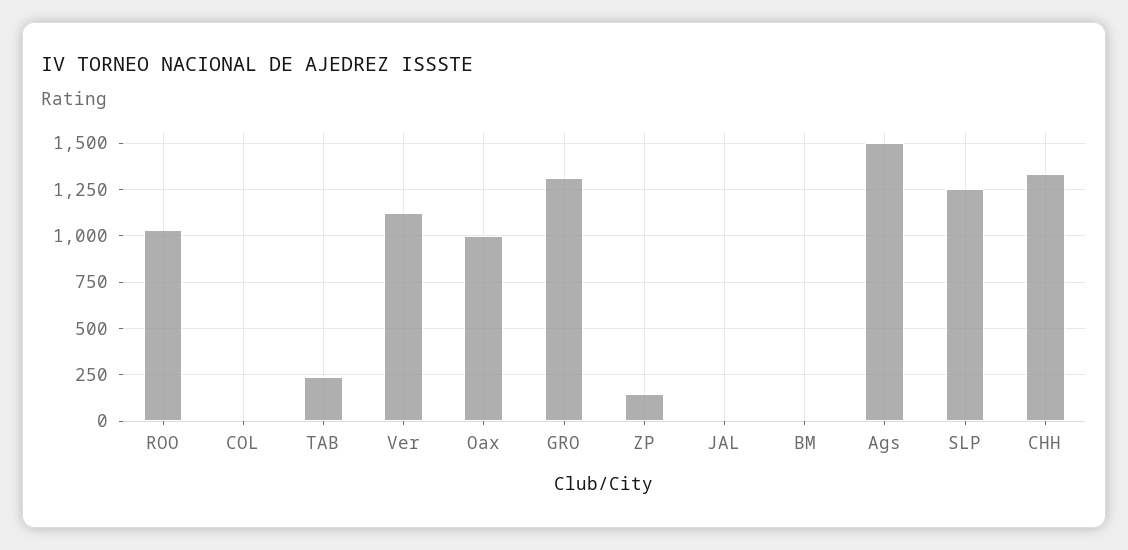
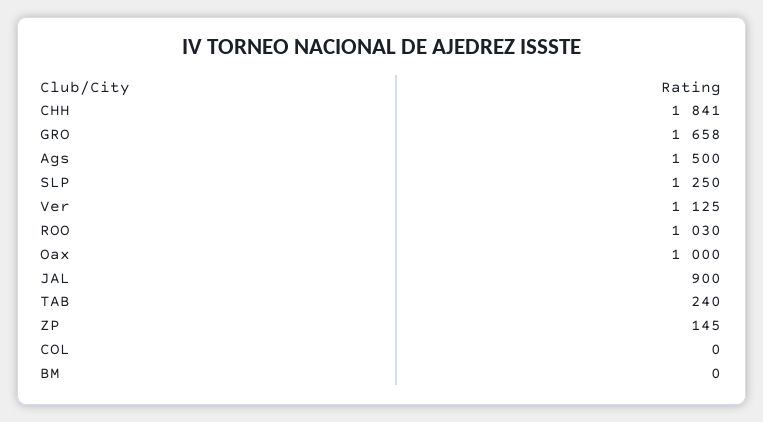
  {
    "ROO": 1030,
    "COL": 0,
    "TAB": 240,
    "Ver": 1125,
    "Oax": 1000,
-   "GRO": 1300,
+   "GRO": 1658,
    "ZP": 145,
-   "JAL": 0,
+   "JAL": 900,
    "BM": 0,
    "Ags": 1500,
    "SLP": 1250,
-   "CHH": 1350
+   "CHH": 1841
  }

